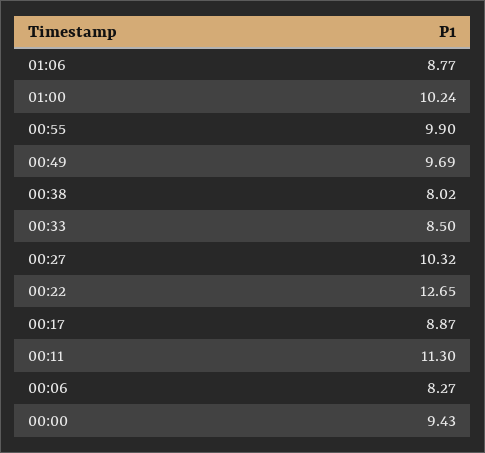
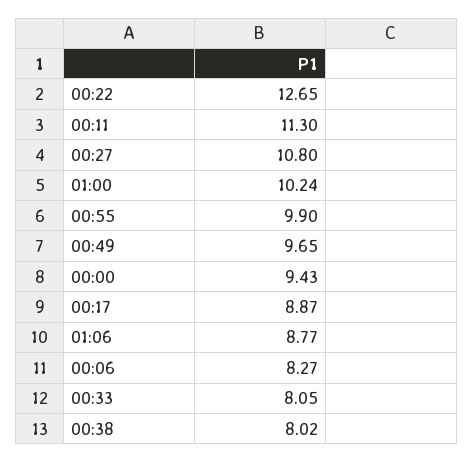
  {
    "01:06": 8.77,
    "01:00": 10.24,
    "00:55": 9.9,
-   "00:49": 9.69,
+   "00:49": 9.65,
    "00:38": 8.02,
-   "00:33": 8.5,
+   "00:33": 8.05,
-   "00:27": 10.32,
+   "00:27": 10.8,
    "00:22": 12.65,
    "00:17": 8.87,
    "00:11": 11.3,
    "00:06": 8.27,
    "00:00": 9.43
  }

